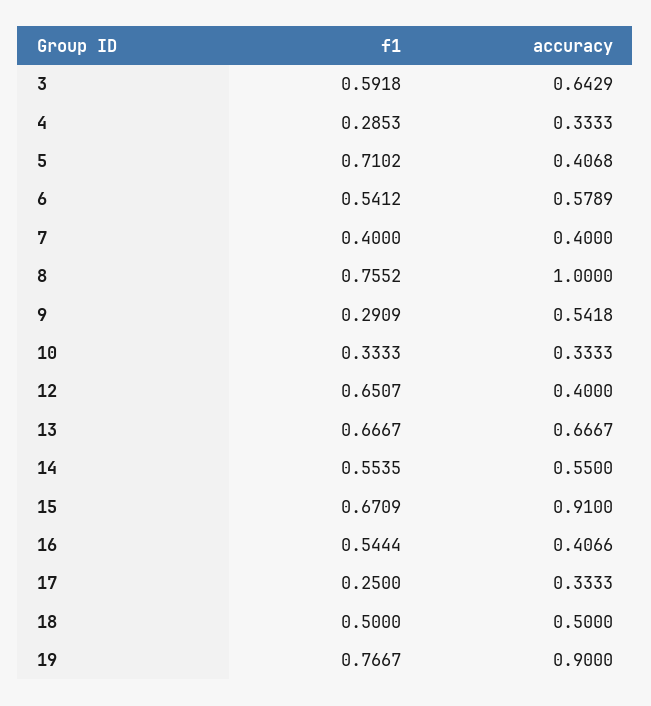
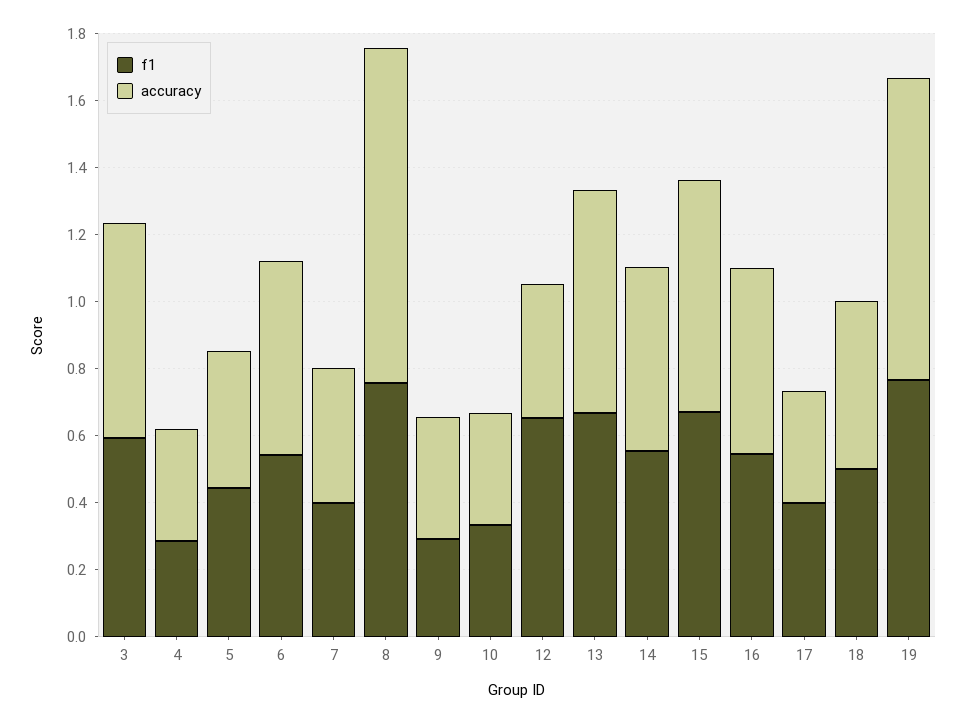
  {
    "f1": {
      "3": 0.5918,
      "4": 0.2853,
-     "5": 0.7102,
+     "5": 0.45,
      "6": 0.5412,
      "7": 0.4,
      "8": 0.7552,
      "9": 0.2909,
      "10": 0.3333,
      "12": 0.6507,
      "13": 0.6667,
      "14": 0.5535,
      "15": 0.6709,
      "16": 0.5444,
-     "17": 0.25,
+     "17": 0.4,
      "18": 0.5,
      "19": 0.7667
    },
    "accuracy": {
      "3": 0.6429,
      "4": 0.3333,
      "5": 0.4068,
      "6": 0.5789,
      "7": 0.4,
      "8": 1,
-     "9": 0.5418,
+     "9": 0.35,
      "10": 0.3333,
      "12": 0.4,
      "13": 0.6667,
      "14": 0.55,
-     "15": 0.91,
+     "15": 0.7,
-     "16": 0.4066,
+     "16": 0.55,
      "17": 0.3333,
      "18": 0.5,
      "19": 0.9
    }
  }

